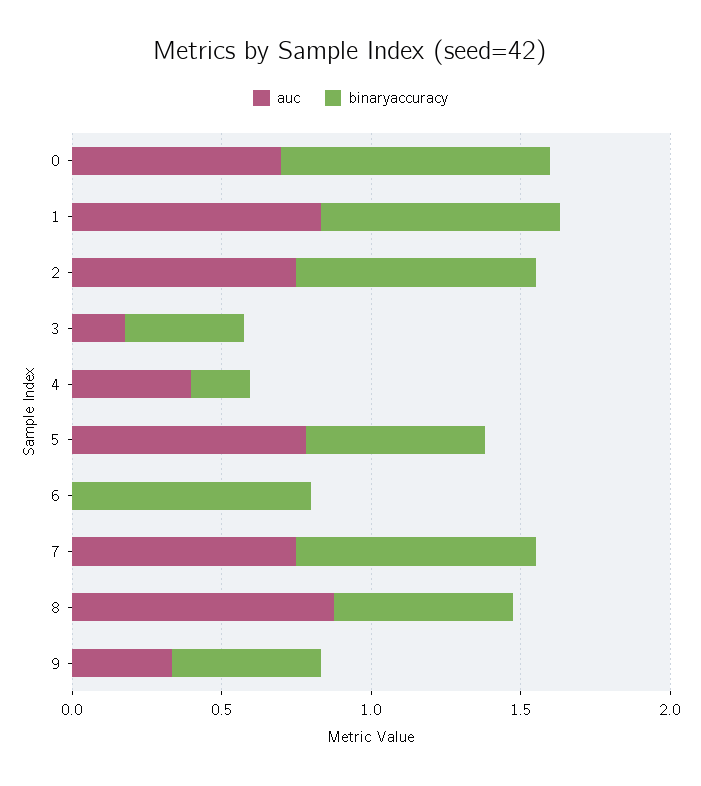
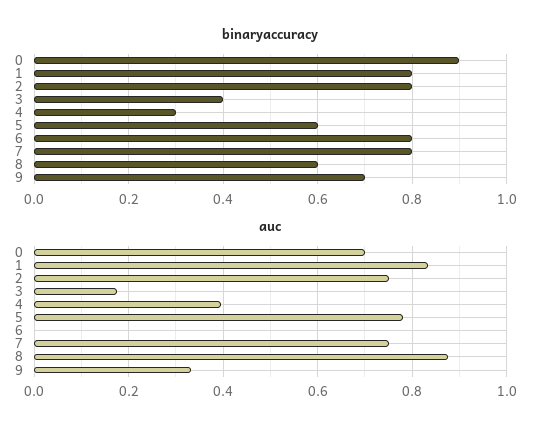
  {
    "auc": {
      "0": 0.7,
      "1": 0.84,
      "2": 0.76,
      "3": 0.18,
      "4": 0.4,
      "5": 0.78,
      "6": 0,
      "7": 0.76,
      "8": 0.88,
      "9": 0.34
    },
    "binaryaccuracy": {
      "0": 0.9,
      "1": 0.8,
      "2": 0.8,
      "3": 0.4,
-     "4": 0.2,
+     "4": 0.3,
      "5": 0.6,
      "6": 0.8,
      "7": 0.8,
      "8": 0.6,
-     "9": 0.5
+     "9": 0.7
    }
  }

